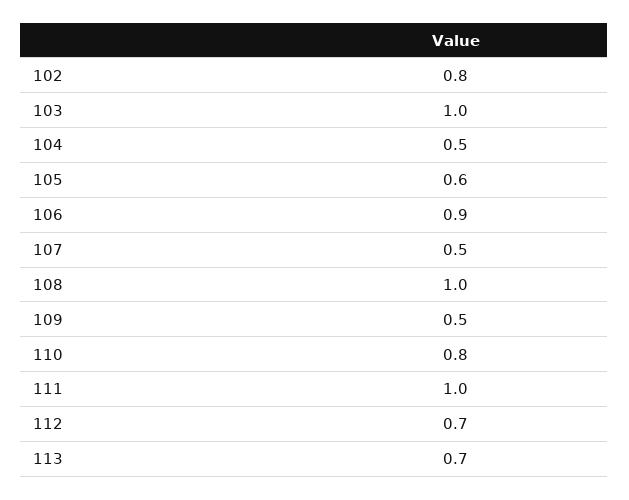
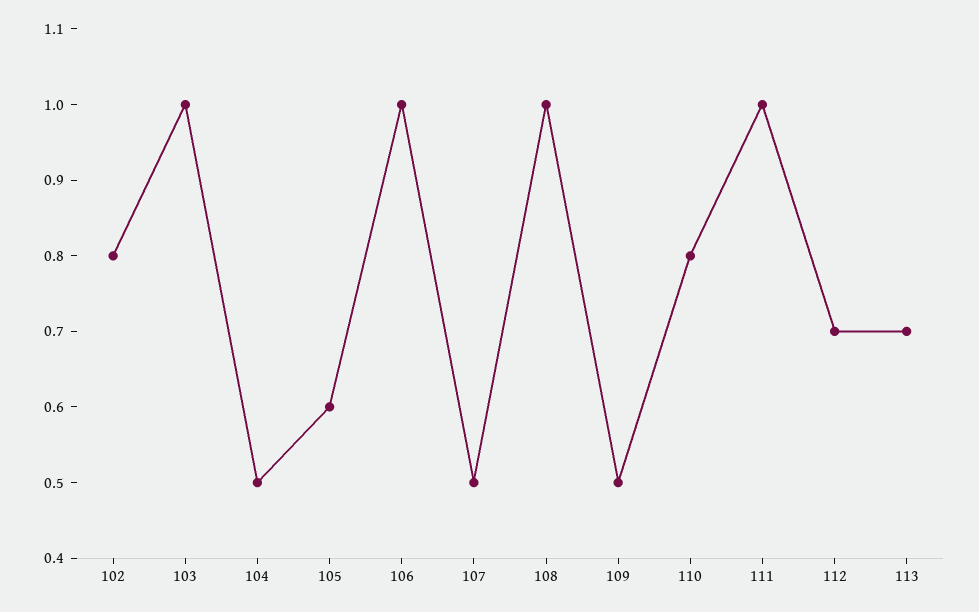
  {
    "102": 0.8,
    "103": 1,
    "104": 0.5,
    "105": 0.6,
-   "106": 0.9,
+   "106": 1,
    "107": 0.5,
    "108": 1,
    "109": 0.5,
    "110": 0.8,
    "111": 1,
    "112": 0.7,
    "113": 0.7
  }

